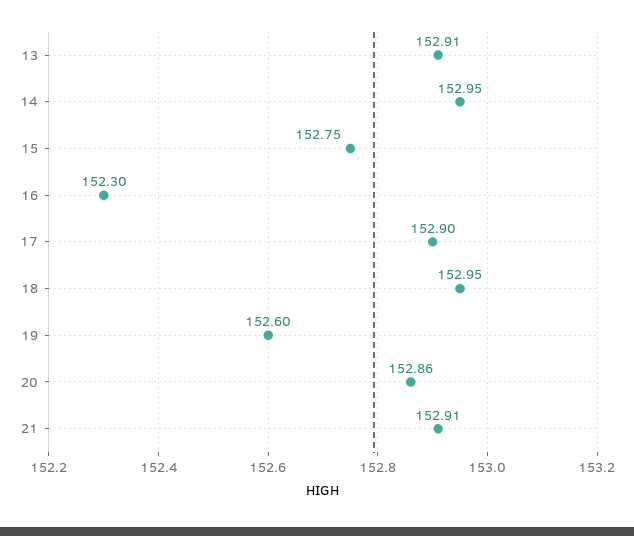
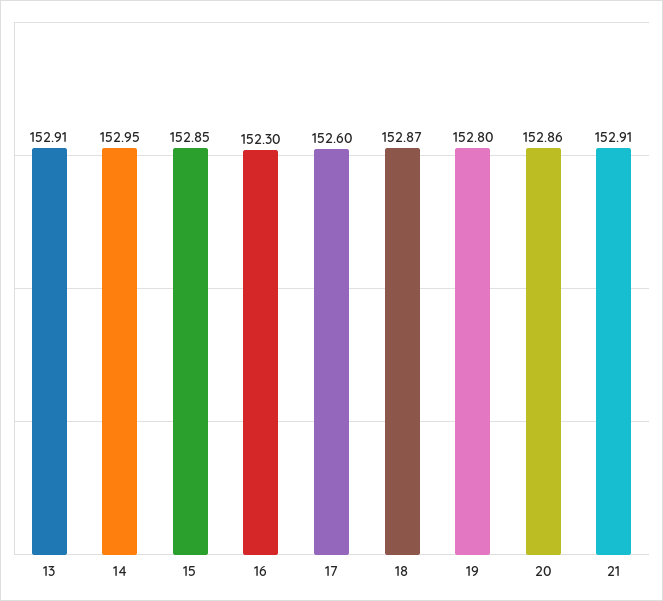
  {
    "13": 152.91,
    "14": 152.95,
-   "15": 152.75,
+   "15": 152.85,
    "16": 152.3,
-   "17": 152.9,
+   "17": 152.6,
-   "18": 152.95,
+   "18": 152.87,
-   "19": 152.6,
+   "19": 152.8,
    "20": 152.86,
    "21": 152.91
  }

